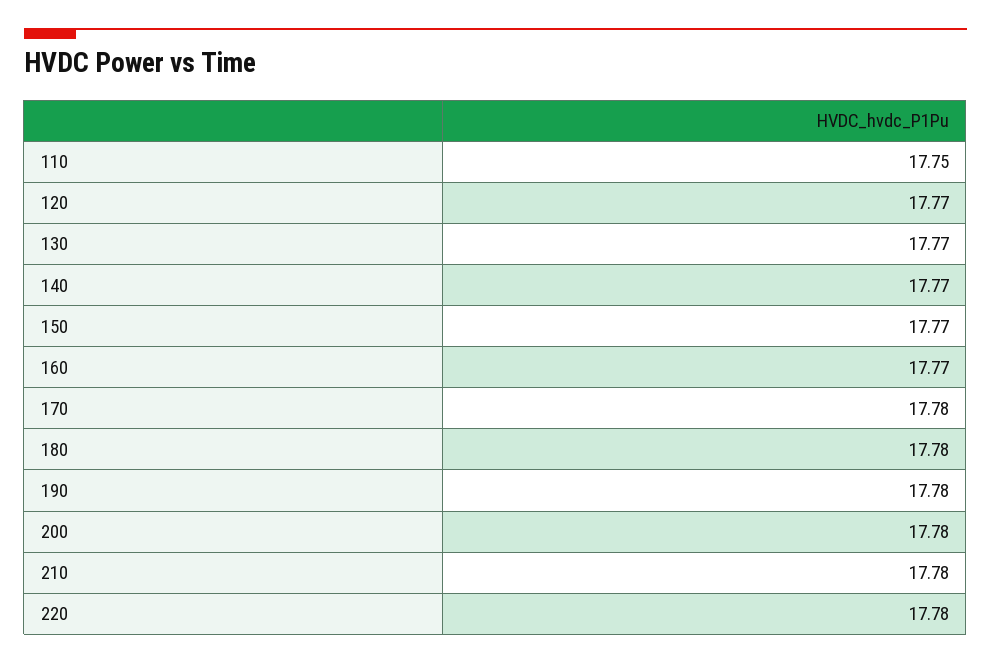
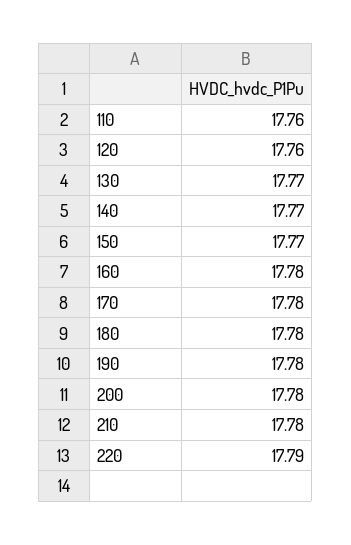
  {
-   "110": 17.75,
+   "110": 17.76,
-   "120": 17.77,
+   "120": 17.76,
    "130": 17.77,
    "140": 17.77,
    "150": 17.77,
-   "160": 17.77,
+   "160": 17.78,
    "170": 17.78,
    "180": 17.78,
    "190": 17.78,
    "200": 17.78,
    "210": 17.78,
-   "220": 17.78
+   "220": 17.79
  }

